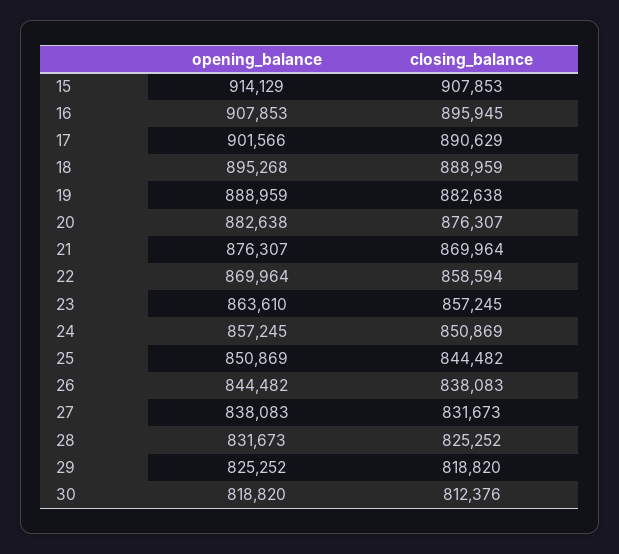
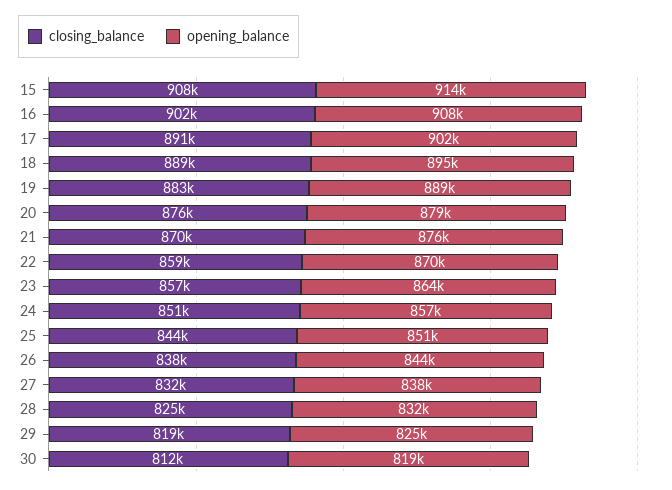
  {
    "opening_balance": {
      "15": 914129,
      "16": 907853,
      "17": 901566,
      "18": 895268,
      "19": 888959,
-     "20": 882638,
+     "20": 879000,
      "21": 876307,
      "22": 869964,
      "23": 863610,
      "24": 857245,
      "25": 850869,
      "26": 844482,
      "27": 838083,
      "28": 831673,
      "29": 825252,
      "30": 818820
    },
    "closing_balance": {
      "15": 907853,
-     "16": 895945,
+     "16": 902000,
      "17": 890629,
      "18": 888959,
      "19": 882638,
      "20": 876307,
      "21": 869964,
      "22": 858594,
      "23": 857245,
      "24": 850869,
      "25": 844482,
      "26": 838083,
      "27": 831673,
      "28": 825252,
      "29": 818820,
      "30": 812376
    }
  }

